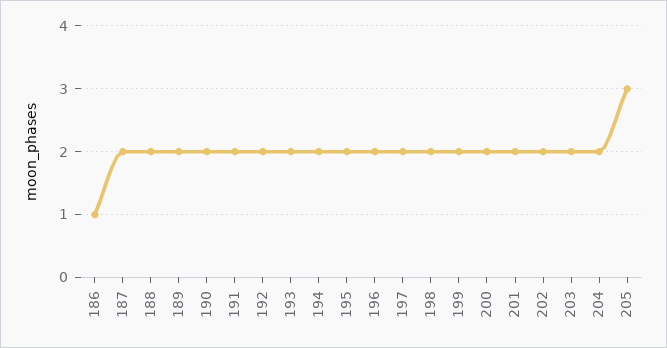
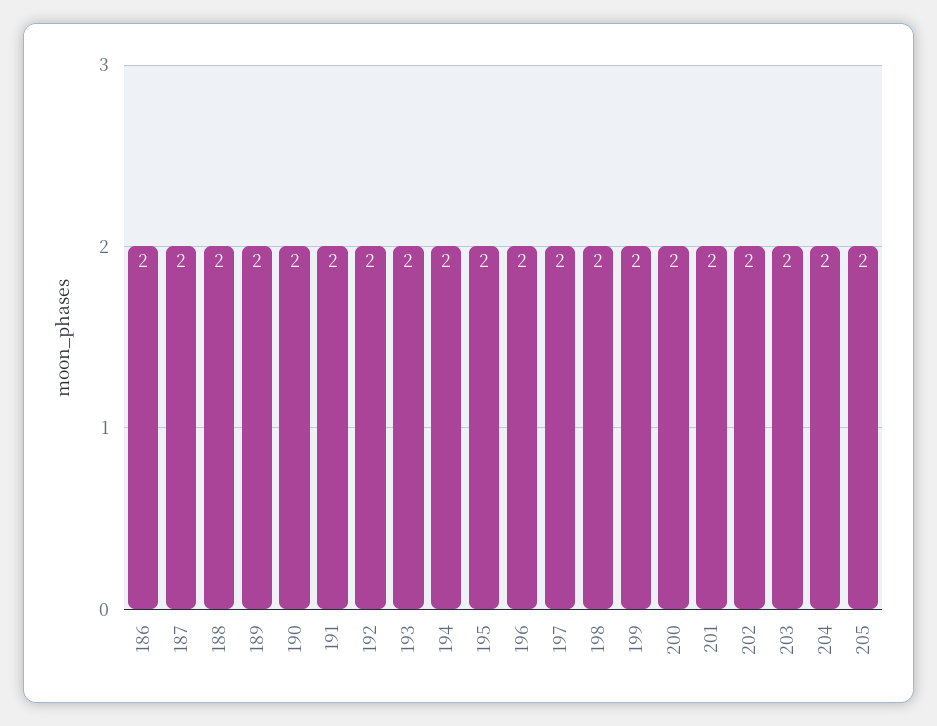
  {
-   "186": 1,
+   "186": 2,
    "187": 2,
    "188": 2,
    "189": 2,
    "190": 2,
    "191": 2,
    "192": 2,
    "193": 2,
    "194": 2,
    "195": 2,
    "196": 2,
    "197": 2,
    "198": 2,
    "199": 2,
    "200": 2,
    "201": 2,
    "202": 2,
    "203": 2,
    "204": 2,
-   "205": 3
+   "205": 2
  }

